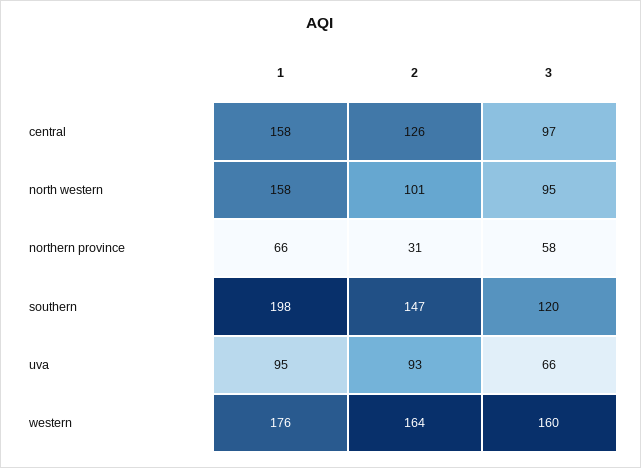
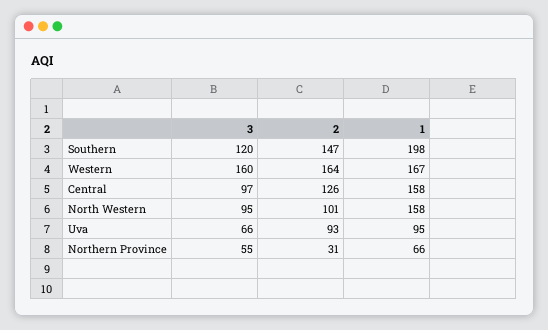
  {
    "1": {
      "central": 158,
      "north western": 158,
      "northern province": 66,
      "southern": 198,
      "uva": 95,
-     "western": 176
+     "western": 167
    },
    "2": {
      "central": 126,
      "north western": 101,
      "northern province": 31,
      "southern": 147,
      "uva": 93,
      "western": 164
    },
    "3": {
      "central": 97,
      "north western": 95,
-     "northern province": 58,
+     "northern province": 55,
      "southern": 120,
      "uva": 66,
      "western": 160
    }
  }

